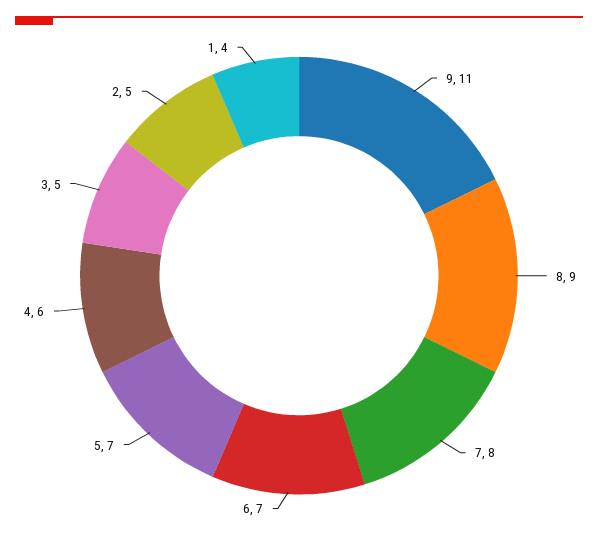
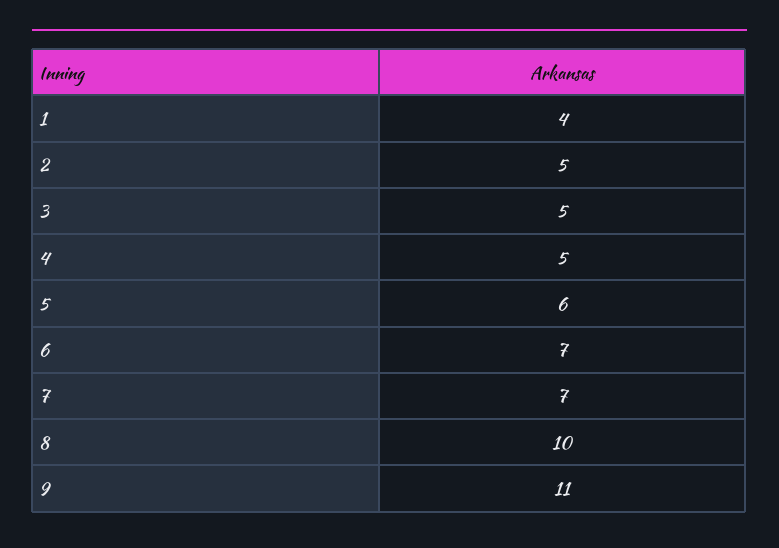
  {
    "9": 11,
-   "8": 9,
+   "8": 10,
-   "7": 8,
+   "7": 7,
    "6": 7,
-   "5": 7,
+   "5": 6,
-   "4": 6,
+   "4": 5,
    "3": 5,
    "2": 5,
    "1": 4
  }

